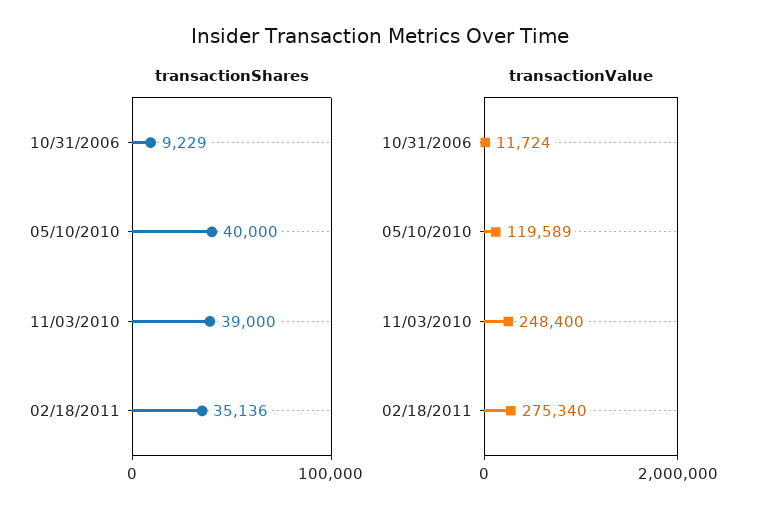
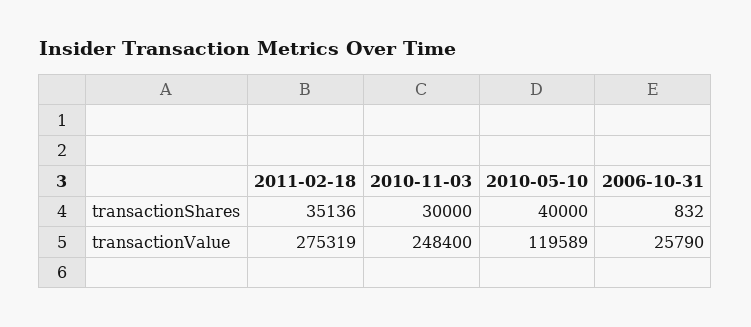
  {
    "transactionShares": {
-     "10/31/2006": 9229,
+     "10/31/2006": 832,
      "05/10/2010": 40000,
-     "11/03/2010": 39000,
+     "11/03/2010": 30000,
      "02/18/2011": 35136
    },
    "transactionValue": {
-     "10/31/2006": 11724,
+     "10/31/2006": 25790,
      "05/10/2010": 119589,
      "11/03/2010": 248400,
-     "02/18/2011": 275340
+     "02/18/2011": 275319
    }
  }

